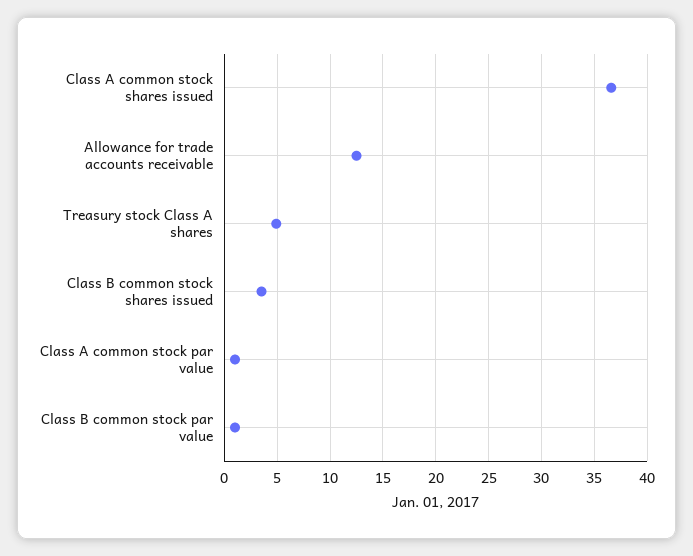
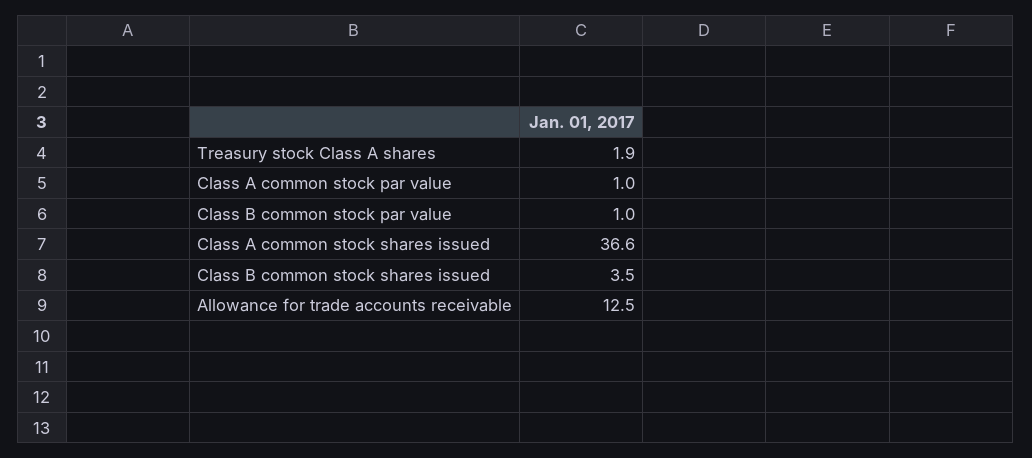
  {
    "Class A common stock shares issued": 36.6,
    "Allowance for trade accounts receivable": 12.5,
-   "Treasury stock Class A shares": 5,
+   "Treasury stock Class A shares": 1.9,
    "Class B common stock shares issued": 3.5,
    "Class A common stock par value": 1,
    "Class B common stock par value": 1
  }

